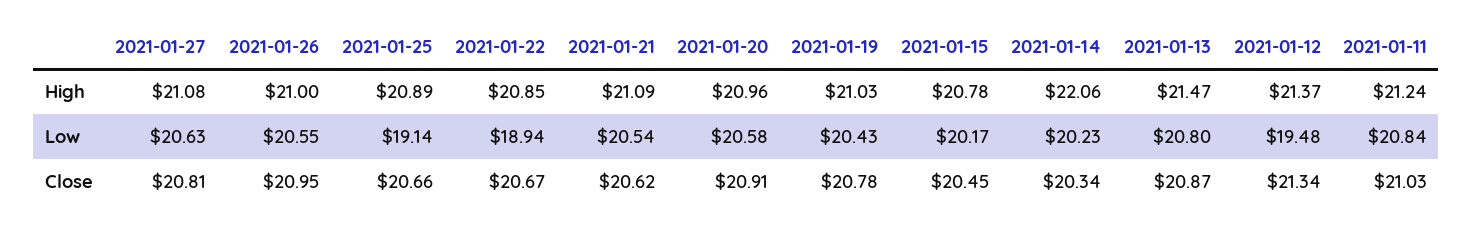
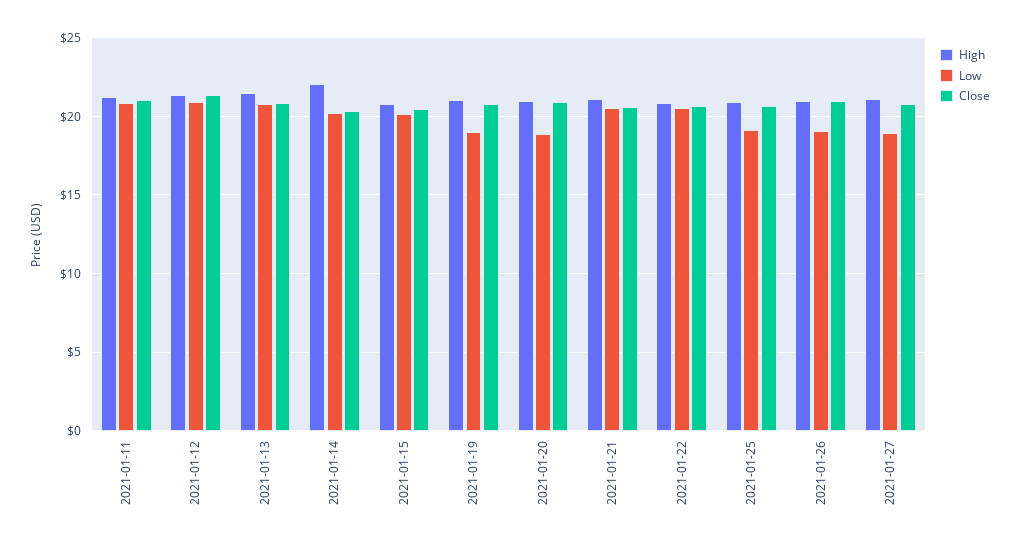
  {
    "High": {
      "2021-01-27": 21.08,
      "2021-01-26": 21,
      "2021-01-25": 20.89,
      "2021-01-22": 20.85,
      "2021-01-21": 21.09,
      "2021-01-20": 20.96,
      "2021-01-19": 21.03,
      "2021-01-15": 20.78,
      "2021-01-14": 22.06,
      "2021-01-13": 21.47,
      "2021-01-12": 21.37,
      "2021-01-11": 21.24
    },
    "Low": {
-     "2021-01-27": 20.63,
+     "2021-01-27": 19,
-     "2021-01-26": 20.55,
+     "2021-01-26": 19,
      "2021-01-25": 19.14,
-     "2021-01-22": 18.94,
+     "2021-01-22": 20.5,
      "2021-01-21": 20.54,
-     "2021-01-20": 20.58,
+     "2021-01-20": 19,
-     "2021-01-19": 20.43,
+     "2021-01-19": 19,
      "2021-01-15": 20.17,
      "2021-01-14": 20.23,
      "2021-01-13": 20.8,
-     "2021-01-12": 19.48,
+     "2021-01-12": 21,
      "2021-01-11": 20.84
    },
    "Close": {
      "2021-01-27": 20.81,
      "2021-01-26": 20.95,
      "2021-01-25": 20.66,
      "2021-01-22": 20.67,
      "2021-01-21": 20.62,
      "2021-01-20": 20.91,
      "2021-01-19": 20.78,
      "2021-01-15": 20.45,
      "2021-01-14": 20.34,
      "2021-01-13": 20.87,
      "2021-01-12": 21.34,
      "2021-01-11": 21.03
    }
  }

